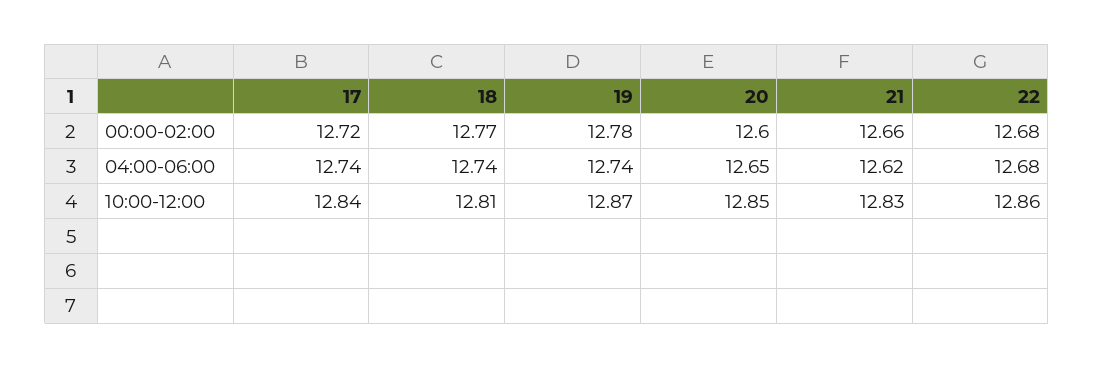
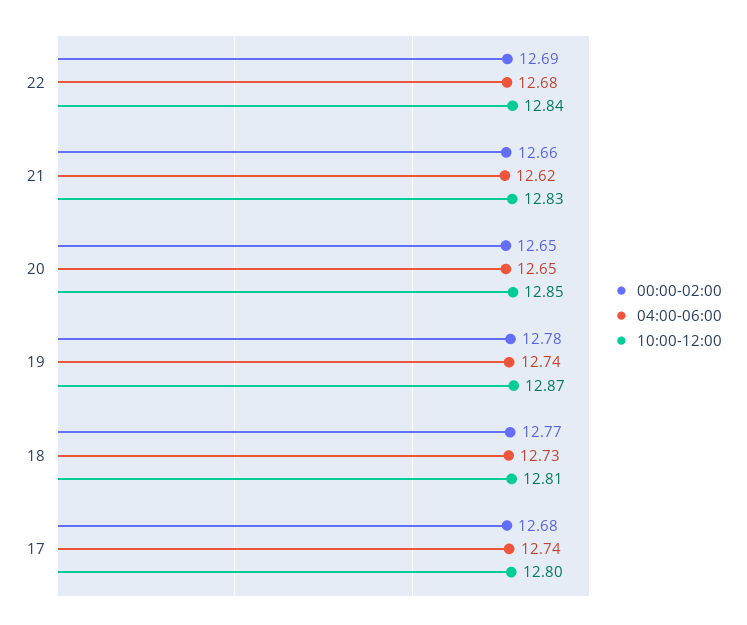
  {
    "00:00-02:00": {
-     "17": 12.72,
+     "17": 12.68,
      "18": 12.77,
      "19": 12.78,
-     "20": 12.6,
+     "20": 12.65,
      "21": 12.66,
-     "22": 12.68
+     "22": 12.69
    },
    "04:00-06:00": {
      "17": 12.74,
-     "18": 12.74,
+     "18": 12.73,
      "19": 12.74,
      "20": 12.65,
      "21": 12.62,
      "22": 12.68
    },
    "10:00-12:00": {
-     "17": 12.84,
+     "17": 12.8,
      "18": 12.81,
      "19": 12.87,
      "20": 12.85,
      "21": 12.83,
-     "22": 12.86
+     "22": 12.84
    }
  }

